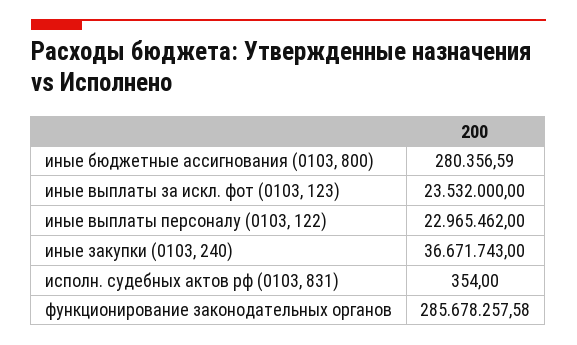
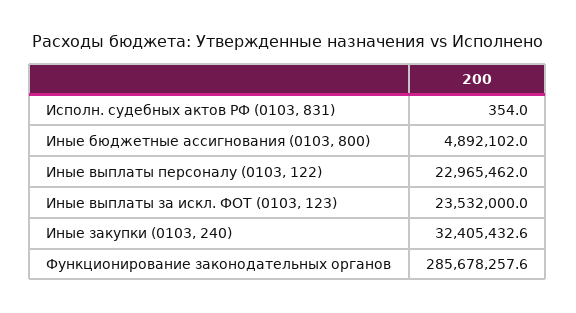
  {
-   "иные бюджетные ассигнования (0103, 800)": 280356.59,
+   "иные бюджетные ассигнования (0103, 800)": 4892102,
    "иные выплаты за искл. фот (0103, 123)": 23532000,
    "иные выплаты персоналу (0103, 122)": 22965462,
-   "иные закупки (0103, 240)": 36671743,
+   "иные закупки (0103, 240)": 32405432.6,
    "исполн. судебных актов рф (0103, 831)": 354,
    "функционирование законодательных органов": 285678257.58
  }

